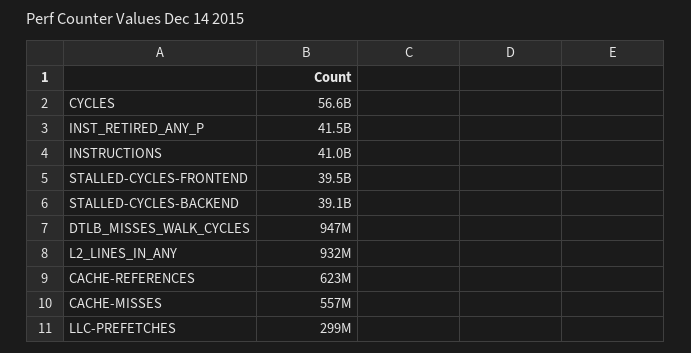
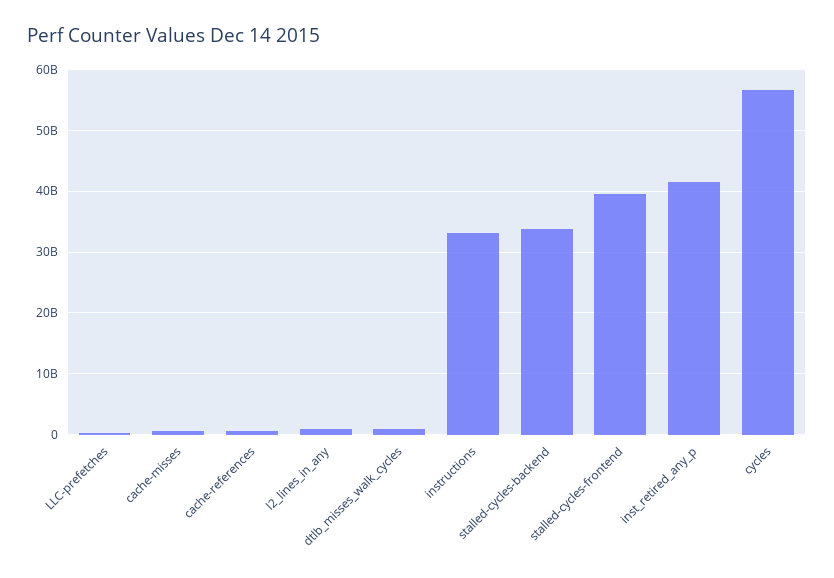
  {
    "CYCLES": 56600000000,
    "INST_RETIRED_ANY_P": 41500000000,
-   "INSTRUCTIONS": 41000000000,
+   "INSTRUCTIONS": 33000000000,
    "STALLED-CYCLES-FRONTEND": 39500000000,
-   "STALLED-CYCLES-BACKEND": 39100000000,
+   "STALLED-CYCLES-BACKEND": 34000000000,
    "DTLB_MISSES_WALK_CYCLES": 947000000,
    "L2_LINES_IN_ANY": 932000000,
    "CACHE-REFERENCES": 623000000,
    "CACHE-MISSES": 557000000,
    "LLC-PREFETCHES": 299000000
  }

